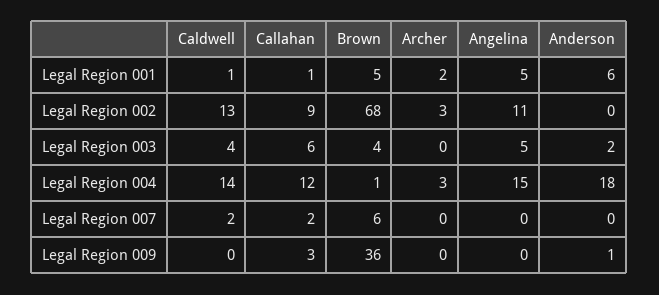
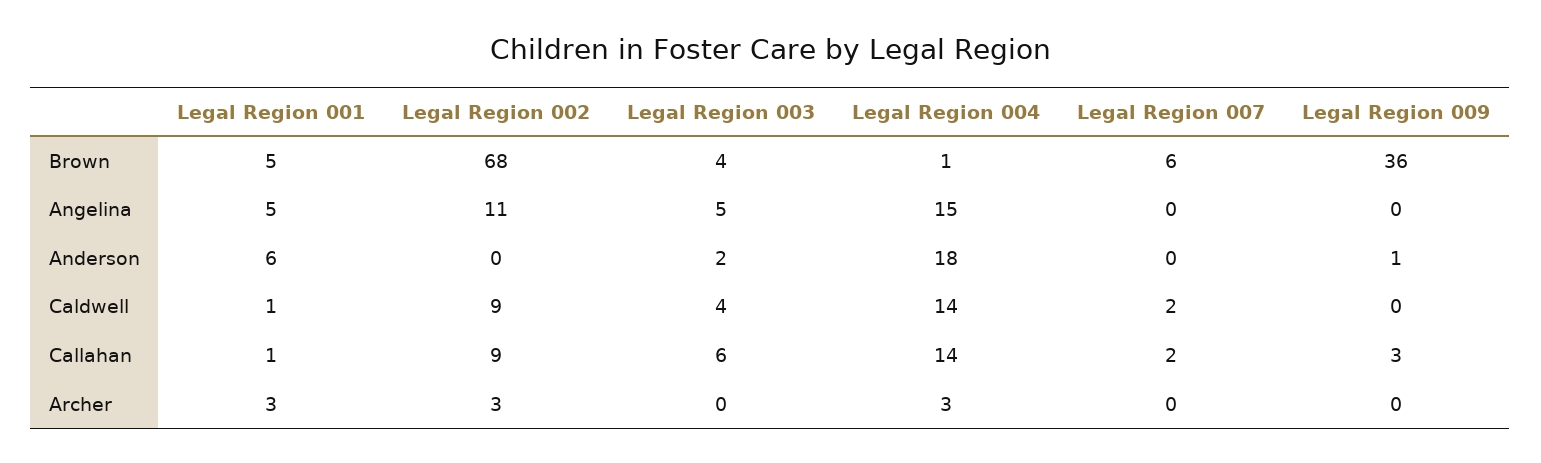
  {
    "Caldwell": {
      "Legal Region 001": 1,
-     "Legal Region 002": 13,
+     "Legal Region 002": 9,
      "Legal Region 003": 4,
      "Legal Region 004": 14,
      "Legal Region 007": 2,
      "Legal Region 009": 0
    },
    "Callahan": {
      "Legal Region 001": 1,
      "Legal Region 002": 9,
      "Legal Region 003": 6,
-     "Legal Region 004": 12,
+     "Legal Region 004": 14,
      "Legal Region 007": 2,
      "Legal Region 009": 3
    },
    "Brown": {
      "Legal Region 001": 5,
      "Legal Region 002": 68,
      "Legal Region 003": 4,
      "Legal Region 004": 1,
      "Legal Region 007": 6,
      "Legal Region 009": 36
    },
    "Archer": {
-     "Legal Region 001": 2,
+     "Legal Region 001": 3,
      "Legal Region 002": 3,
      "Legal Region 003": 0,
      "Legal Region 004": 3,
      "Legal Region 007": 0,
      "Legal Region 009": 0
    },
    "Angelina": {
      "Legal Region 001": 5,
      "Legal Region 002": 11,
      "Legal Region 003": 5,
      "Legal Region 004": 15,
      "Legal Region 007": 0,
      "Legal Region 009": 0
    },
    "Anderson": {
      "Legal Region 001": 6,
      "Legal Region 002": 0,
      "Legal Region 003": 2,
      "Legal Region 004": 18,
      "Legal Region 007": 0,
      "Legal Region 009": 1
    }
  }

